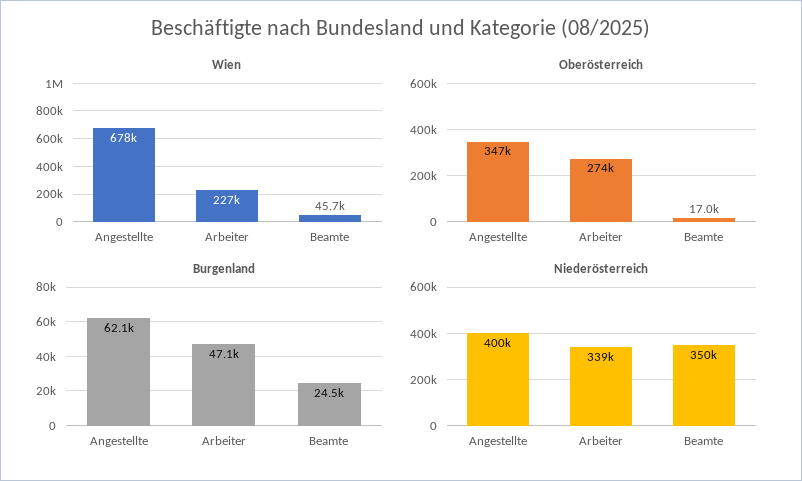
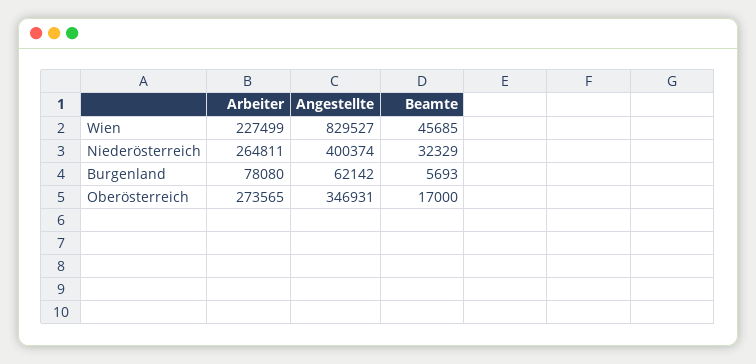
  {
    "Wien": {
-     "Angestellte": 678000,
+     "Angestellte": 829527,
      "Arbeiter": 227499,
      "Beamte": 45685
    },
    "Oberösterreich": {
      "Angestellte": 346931,
      "Arbeiter": 273565,
      "Beamte": 17000
    },
    "Burgenland": {
      "Angestellte": 62142,
-     "Arbeiter": 47100,
+     "Arbeiter": 78080,
-     "Beamte": 24500
+     "Beamte": 5693
    },
    "Niederösterreich": {
      "Angestellte": 400374,
-     "Arbeiter": 339000,
+     "Arbeiter": 264811,
-     "Beamte": 350000
+     "Beamte": 32329
    }
  }

